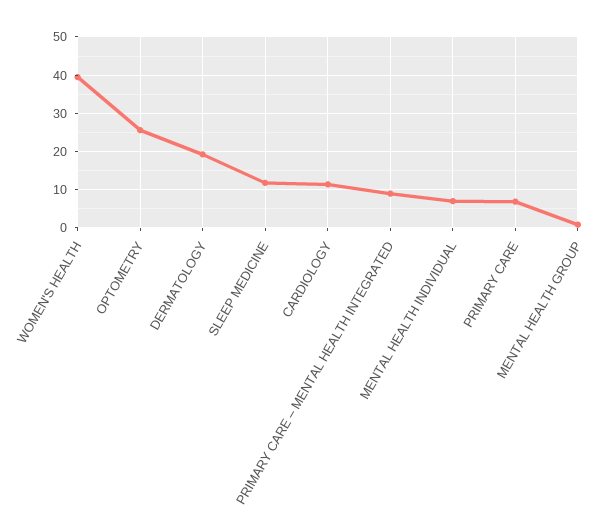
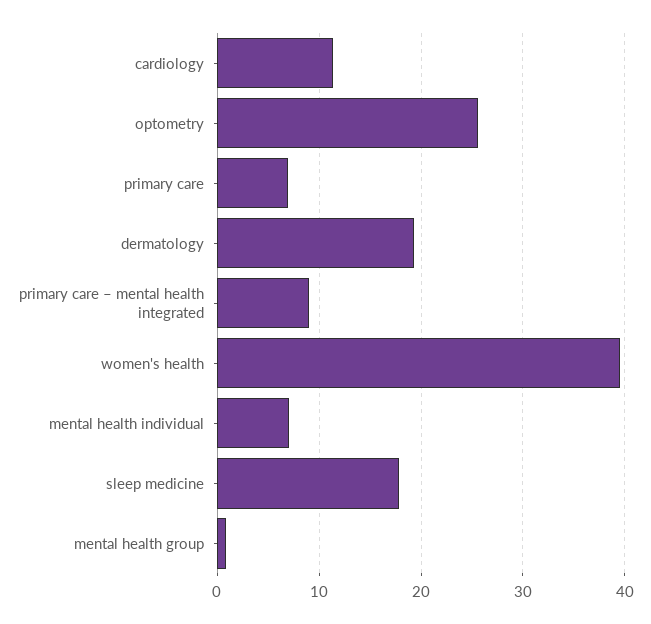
  {
    "WOMEN'S HEALTH": 40,
    "OPTOMETRY": 26,
    "DERMATOLOGY": 19,
-   "SLEEP MEDICINE": 12,
+   "SLEEP MEDICINE": 18,
    "CARDIOLOGY": 11,
    "PRIMARY CARE – MENTAL HEALTH INTEGRATED": 9,
    "MENTAL HEALTH INDIVIDUAL": 7,
    "PRIMARY CARE": 7,
    "MENTAL HEALTH GROUP": 1
  }

